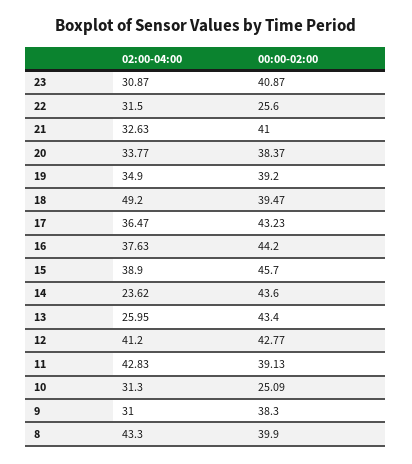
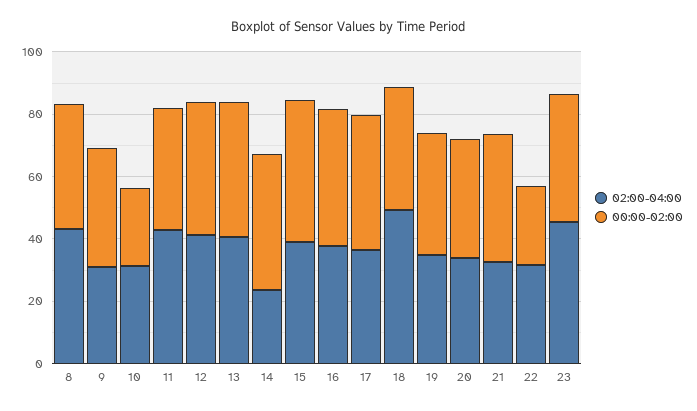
  {
    "02:00-04:00": {
-     "23": 30.87,
+     "23": 45,
      "22": 31.5,
      "21": 32.63,
      "20": 33.77,
      "19": 34.9,
      "18": 49.2,
      "17": 36.47,
      "16": 37.63,
      "15": 38.9,
      "14": 23.62,
-     "13": 25.95,
+     "13": 40,
      "12": 41.2,
      "11": 42.83,
      "10": 31.3,
      "9": 31,
      "8": 43.3
    },
    "00:00-02:00": {
      "23": 40.87,
      "22": 25.6,
      "21": 41,
      "20": 38.37,
      "19": 39.2,
      "18": 39.47,
      "17": 43.23,
      "16": 44.2,
      "15": 45.7,
      "14": 43.6,
      "13": 43.4,
      "12": 42.77,
      "11": 39.13,
      "10": 25.09,
      "9": 38.3,
      "8": 39.9
    }
  }

